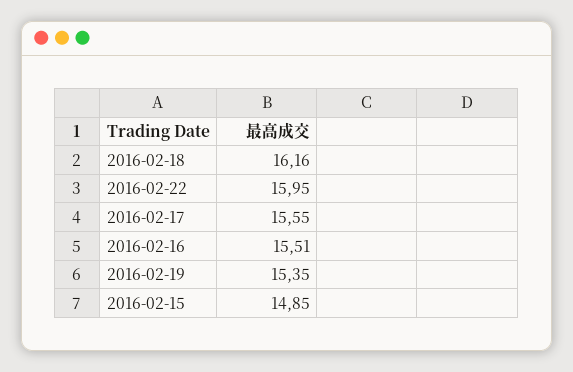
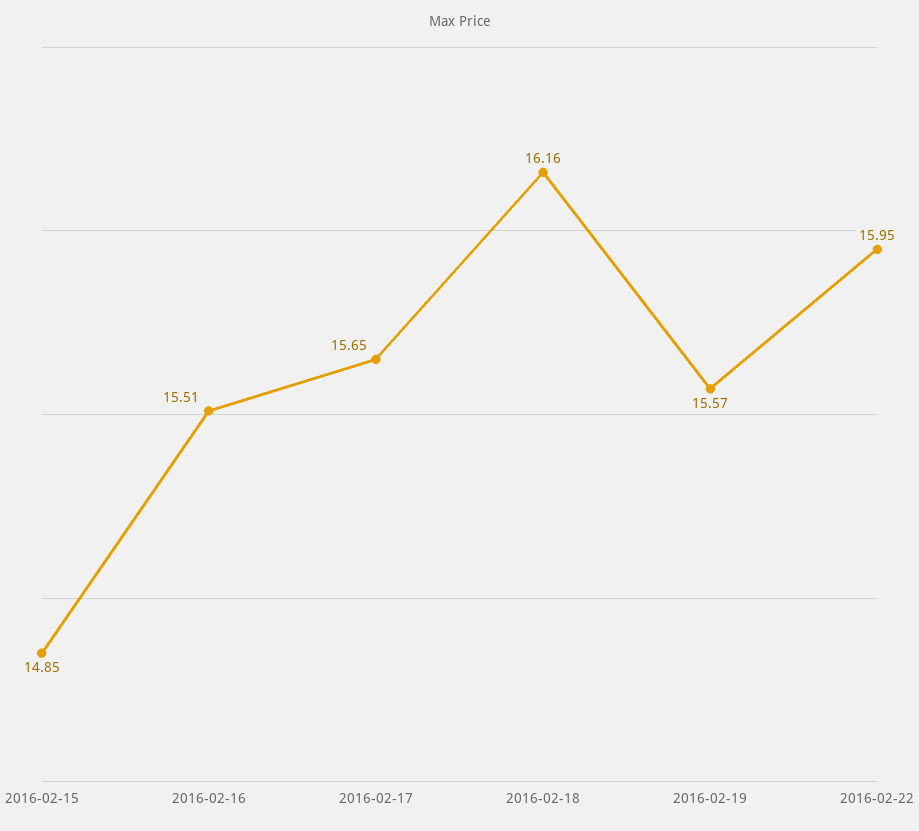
  {
    "2016-02-18": 16.16,
    "2016-02-22": 15.95,
-   "2016-02-17": 15.55,
+   "2016-02-17": 15.65,
    "2016-02-16": 15.51,
-   "2016-02-19": 15.35,
+   "2016-02-19": 15.57,
    "2016-02-15": 14.85
  }

